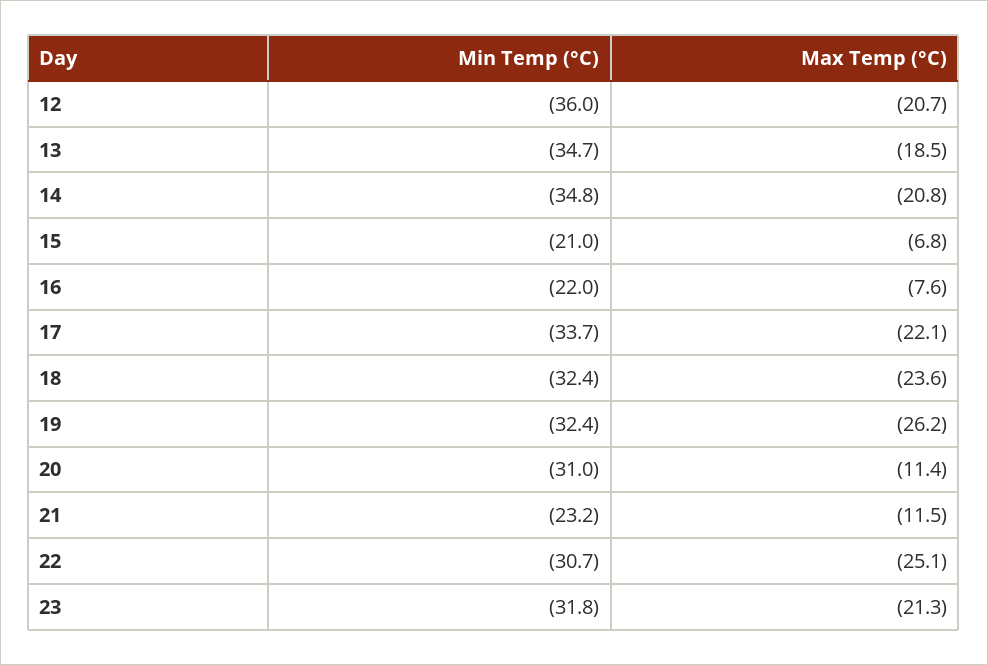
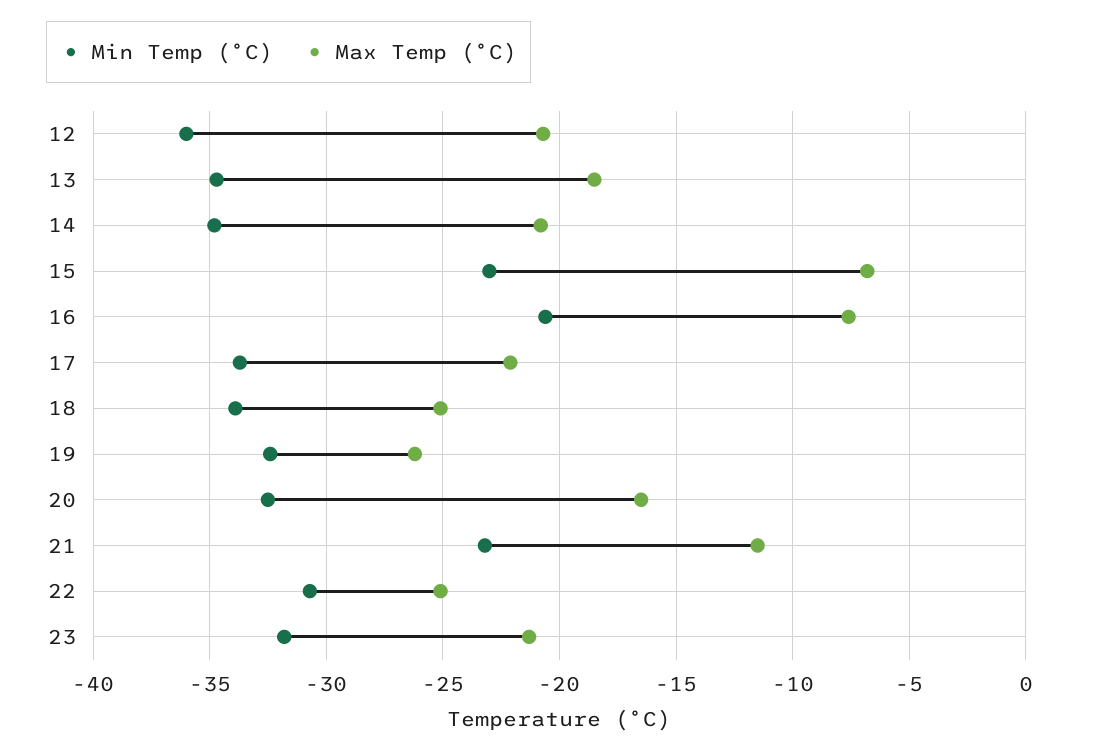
  {
    "Min Temp (°C)": {
      "12": -36,
      "13": -34.7,
      "14": -34.8,
-     "15": -21,
+     "15": -23,
-     "16": -22,
+     "16": -20.5,
      "17": -33.7,
-     "18": -32.4,
+     "18": -34,
      "19": -32.4,
-     "20": -31,
+     "20": -32.5,
      "21": -23.2,
      "22": -30.7,
      "23": -31.8
    },
    "Max Temp (°C)": {
      "12": -20.7,
      "13": -18.5,
      "14": -20.8,
      "15": -6.8,
      "16": -7.6,
      "17": -22.1,
-     "18": -23.6,
+     "18": -25,
      "19": -26.2,
-     "20": -11.4,
+     "20": -16.5,
      "21": -11.5,
      "22": -25.1,
      "23": -21.3
    }
  }

